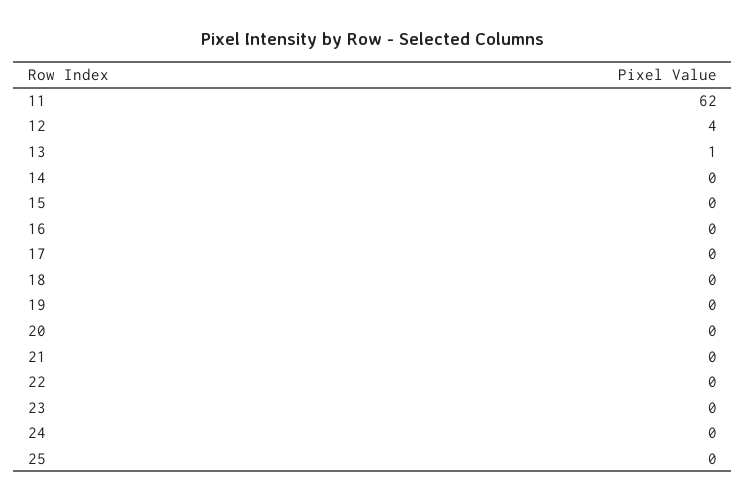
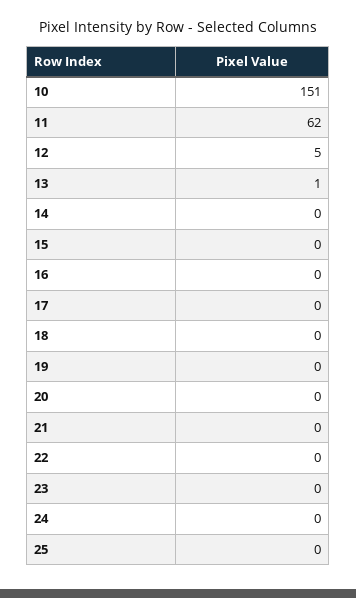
  {
    "11": 62,
-   "12": 4,
+   "12": 5,
    "13": 1,
    "14": 0,
    "15": 0,
    "16": 0,
    "17": 0,
    "18": 0,
    "19": 0,
    "20": 0,
    "21": 0,
    "22": 0,
    "23": 0,
    "24": 0,
-   "25": 0
+   "25": 0,
+   "10": 151
  }

